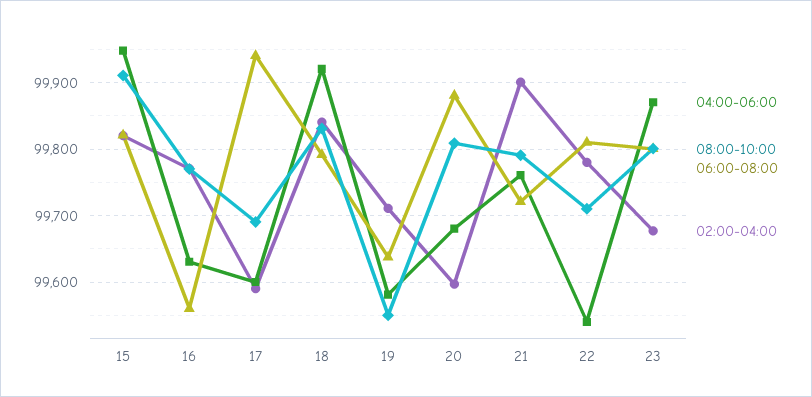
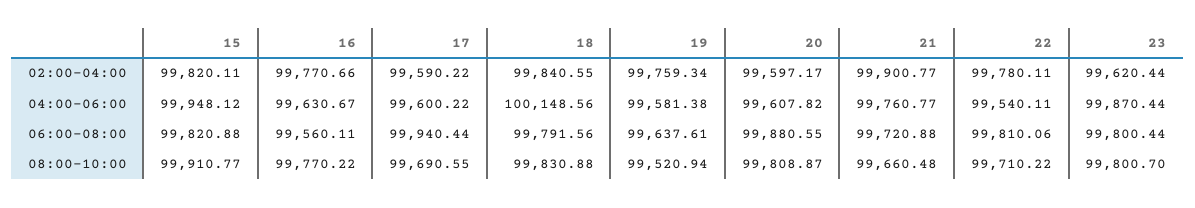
  {
    "04:00-06:00": {
      "15": 99948.12,
      "16": 99630.67,
      "17": 99600.22,
-     "18": 99920,
+     "18": 100148.56,
      "19": 99581.38,
-     "20": 99680,
+     "20": 99607.82,
      "21": 99760.77,
      "22": 99540.11,
      "23": 99870.44
    },
    "08:00-10:00": {
      "15": 99910.77,
      "16": 99770.22,
      "17": 99690.55,
      "18": 99830.88,
-     "19": 99550,
+     "19": 99520.94,
      "20": 99808.87,
-     "21": 99790,
+     "21": 99660.48,
      "22": 99710.22,
      "23": 99800.7
    },
    "06:00-08:00": {
      "15": 99820.88,
      "16": 99560.11,
      "17": 99940.44,
      "18": 99791.56,
      "19": 99637.61,
      "20": 99880.55,
      "21": 99720.88,
      "22": 99810.06,
      "23": 99800.44
    },
    "02:00-04:00": {
      "15": 99820.11,
      "16": 99770.66,
      "17": 99590.22,
      "18": 99840.55,
-     "19": 99710,
+     "19": 99759.34,
      "20": 99597.17,
      "21": 99900.77,
      "22": 99780.11,
-     "23": 99680
+     "23": 99620.44
    }
  }

